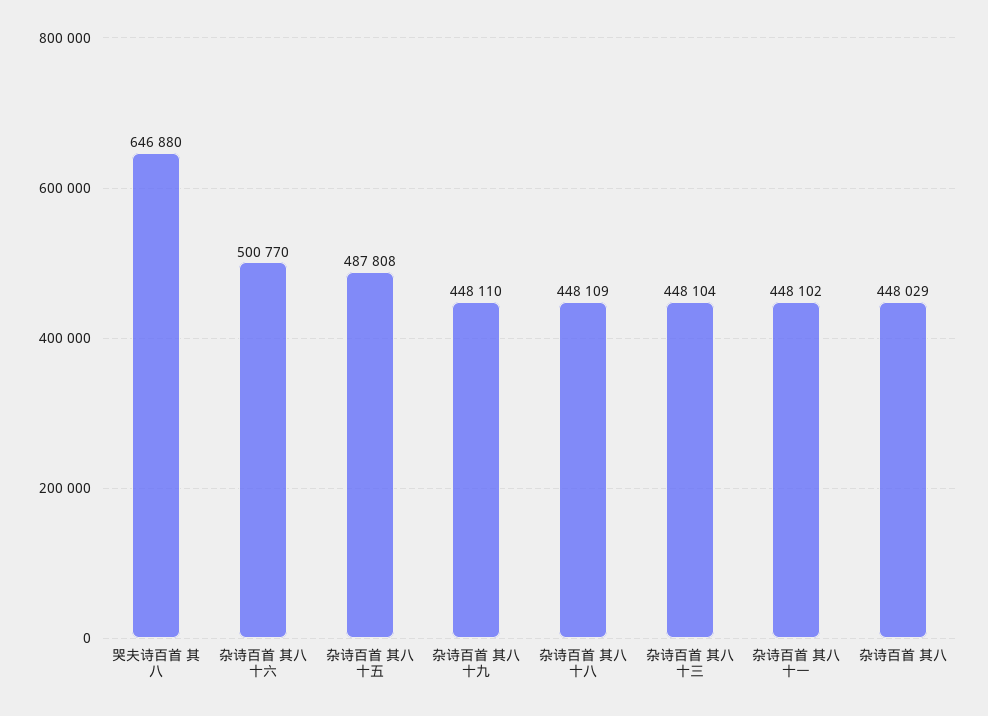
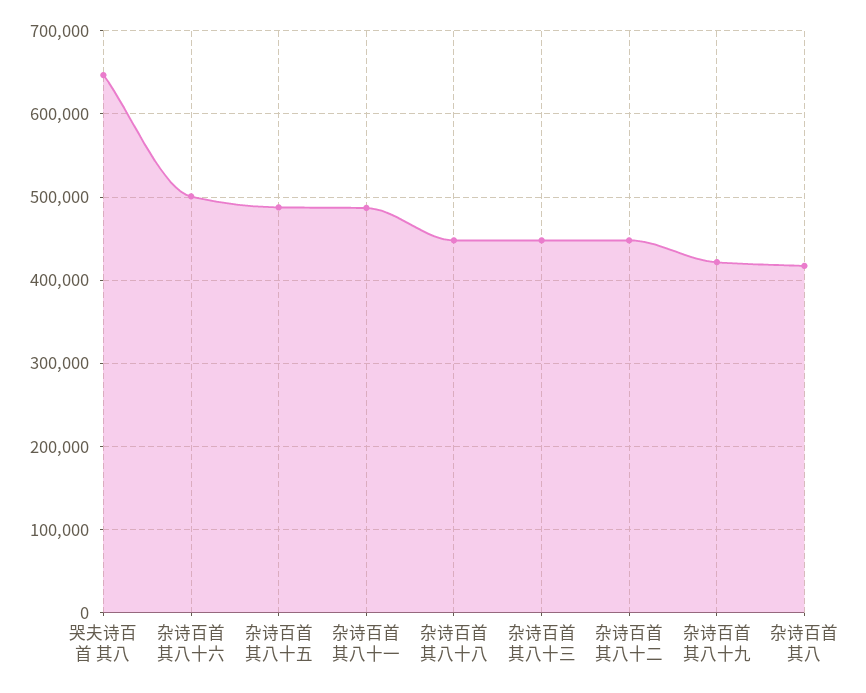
  {
    "哭夫诗百首 其八": 646880,
    "杂诗百首 其八十六": 500770,
    "杂诗百首 其八十五": 487808,
-   "杂诗百首 其八十九": 448110,
+   "杂诗百首 其八十九": 420000,
    "杂诗百首 其八十八": 448109,
    "杂诗百首 其八十三": 448104,
-   "杂诗百首 其八十一": 448102,
+   "杂诗百首 其八十一": 490000,
-   "杂诗百首 其八": 448029
+   "杂诗百首 其八": 420000,
+   "杂诗百首 其八十二": 450000
  }

